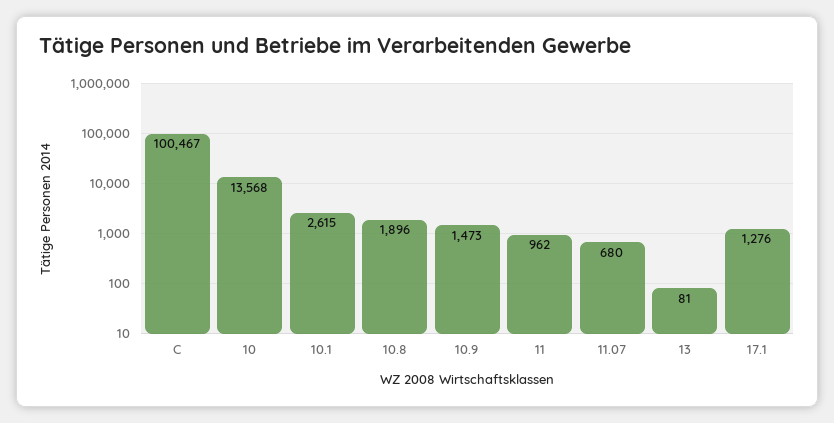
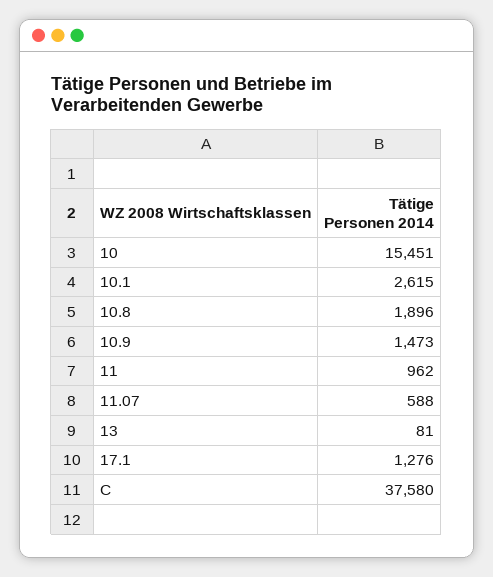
  {
-   "C": 100467,
+   "C": 37580,
-   "10": 13568,
+   "10": 15451,
    "10.1": 2615,
    "10.8": 1896,
    "10.9": 1473,
    "11": 962,
-   "11.07": 680,
+   "11.07": 588,
    "13": 81,
    "17.1": 1276
  }

